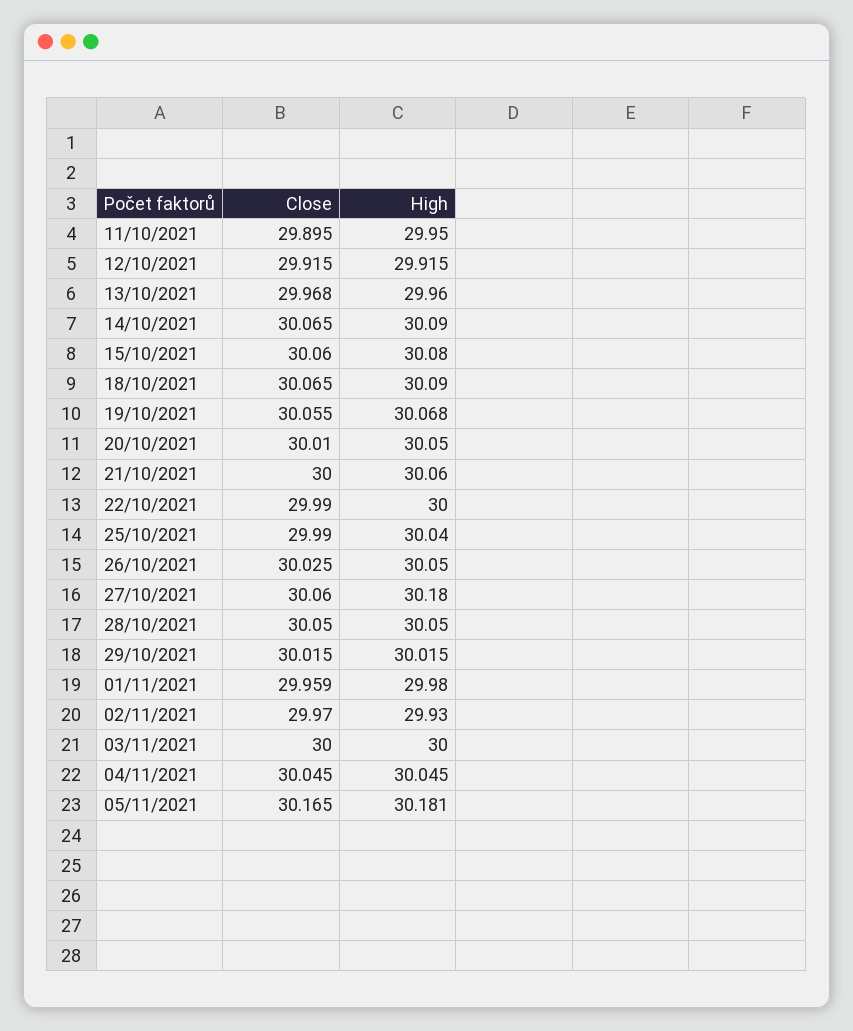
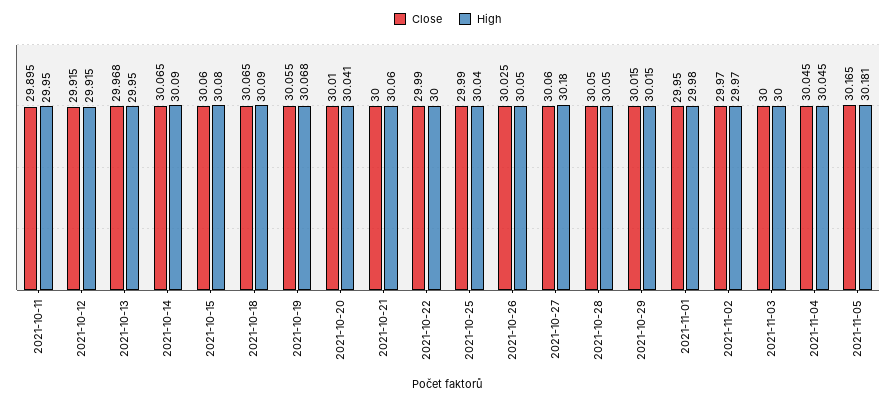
  {
    "Close": {
      "11/10/2021": 29.895,
      "12/10/2021": 29.915,
      "13/10/2021": 29.968,
      "14/10/2021": 30.065,
      "15/10/2021": 30.06,
      "18/10/2021": 30.065,
      "19/10/2021": 30.055,
      "20/10/2021": 30.01,
      "21/10/2021": 30,
      "22/10/2021": 29.99,
      "25/10/2021": 29.99,
      "26/10/2021": 30.025,
      "27/10/2021": 30.06,
      "28/10/2021": 30.05,
      "29/10/2021": 30.015,
-     "01/11/2021": 29.959,
+     "01/11/2021": 29.95,
      "02/11/2021": 29.97,
      "03/11/2021": 30,
      "04/11/2021": 30.045,
      "05/11/2021": 30.165
    },
    "High": {
      "11/10/2021": 29.95,
      "12/10/2021": 29.915,
-     "13/10/2021": 29.96,
+     "13/10/2021": 29.95,
      "14/10/2021": 30.09,
      "15/10/2021": 30.08,
      "18/10/2021": 30.09,
      "19/10/2021": 30.068,
-     "20/10/2021": 30.05,
+     "20/10/2021": 30.041,
      "21/10/2021": 30.06,
      "22/10/2021": 30,
      "25/10/2021": 30.04,
      "26/10/2021": 30.05,
      "27/10/2021": 30.18,
      "28/10/2021": 30.05,
      "29/10/2021": 30.015,
      "01/11/2021": 29.98,
-     "02/11/2021": 29.93,
+     "02/11/2021": 29.97,
      "03/11/2021": 30,
      "04/11/2021": 30.045,
      "05/11/2021": 30.181
    }
  }

